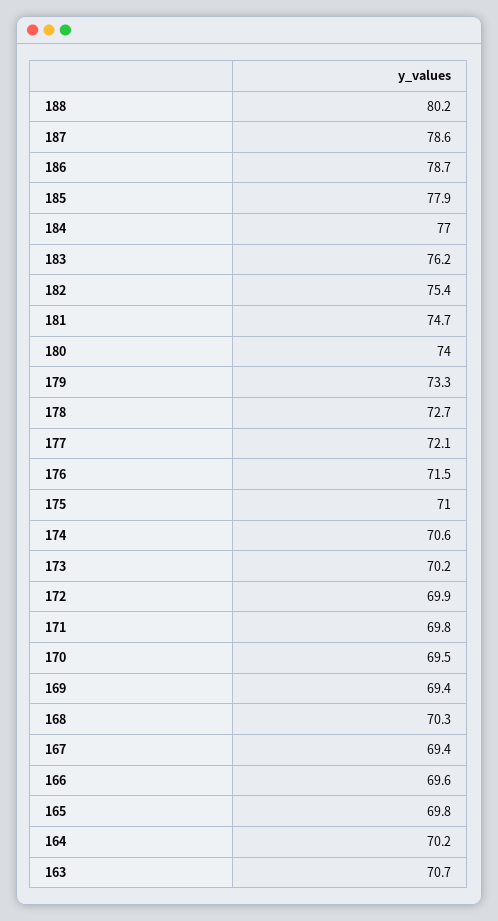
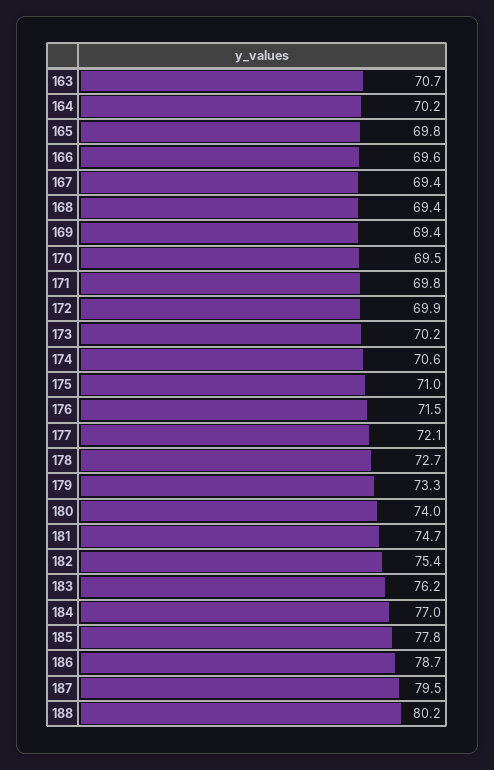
  {
    "188": 80.2,
-   "187": 78.6,
+   "187": 79.5,
    "186": 78.7,
-   "185": 77.9,
+   "185": 77.8,
    "184": 77,
    "183": 76.2,
    "182": 75.4,
    "181": 74.7,
    "180": 74,
    "179": 73.3,
    "178": 72.7,
    "177": 72.1,
    "176": 71.5,
    "175": 71,
    "174": 70.6,
    "173": 70.2,
    "172": 69.9,
    "171": 69.8,
    "170": 69.5,
    "169": 69.4,
-   "168": 70.3,
+   "168": 69.4,
    "167": 69.4,
    "166": 69.6,
    "165": 69.8,
    "164": 70.2,
    "163": 70.7
  }

